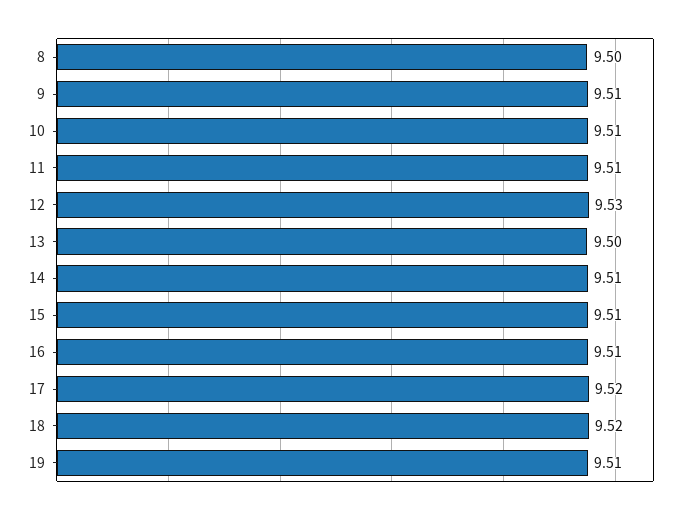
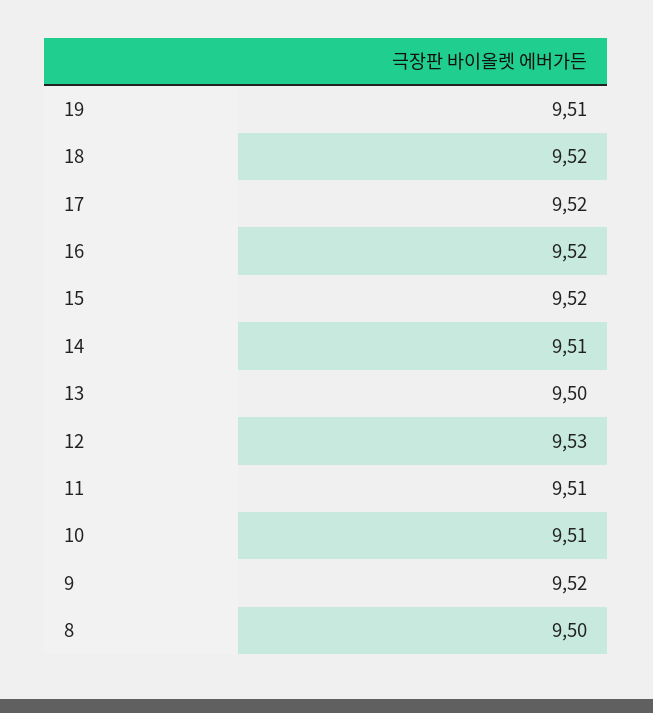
  {
    "8": 9.5,
-   "9": 9.51,
+   "9": 9.52,
    "10": 9.51,
    "11": 9.51,
    "12": 9.53,
    "13": 9.5,
    "14": 9.51,
-   "15": 9.51,
+   "15": 9.52,
-   "16": 9.51,
+   "16": 9.52,
    "17": 9.52,
    "18": 9.52,
    "19": 9.51
  }

